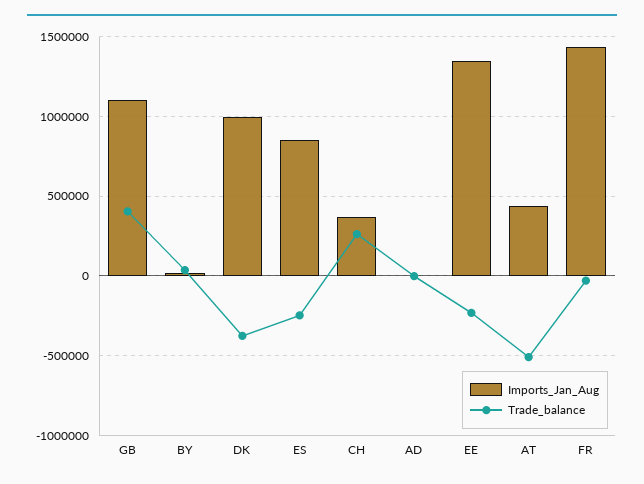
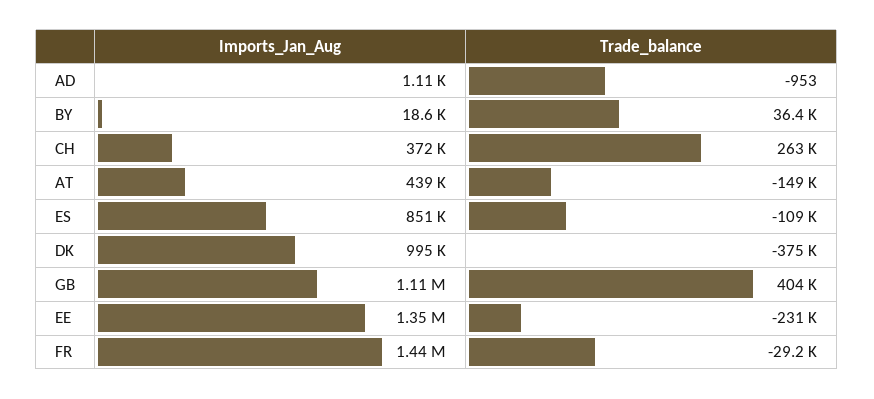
  {
    "Imports_Jan_Aug": {
      "GB": 1110000,
      "BY": 18600,
      "DK": 995000,
      "ES": 851000,
      "CH": 372000,
      "AD": 1110,
      "EE": 1350000,
      "AT": 439000,
      "FR": 1440000
    },
    "Trade_balance": {
      "GB": 404000,
      "BY": 36400,
      "DK": -375000,
-     "ES": -250000,
+     "ES": -109000,
      "CH": 263000,
      "AD": -953,
      "EE": -231000,
-     "AT": -500000,
+     "AT": -149000,
      "FR": -29200
    }
  }

